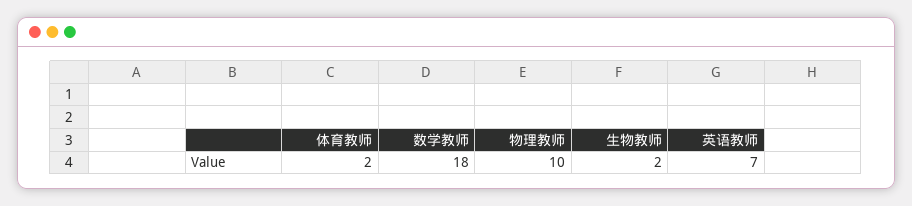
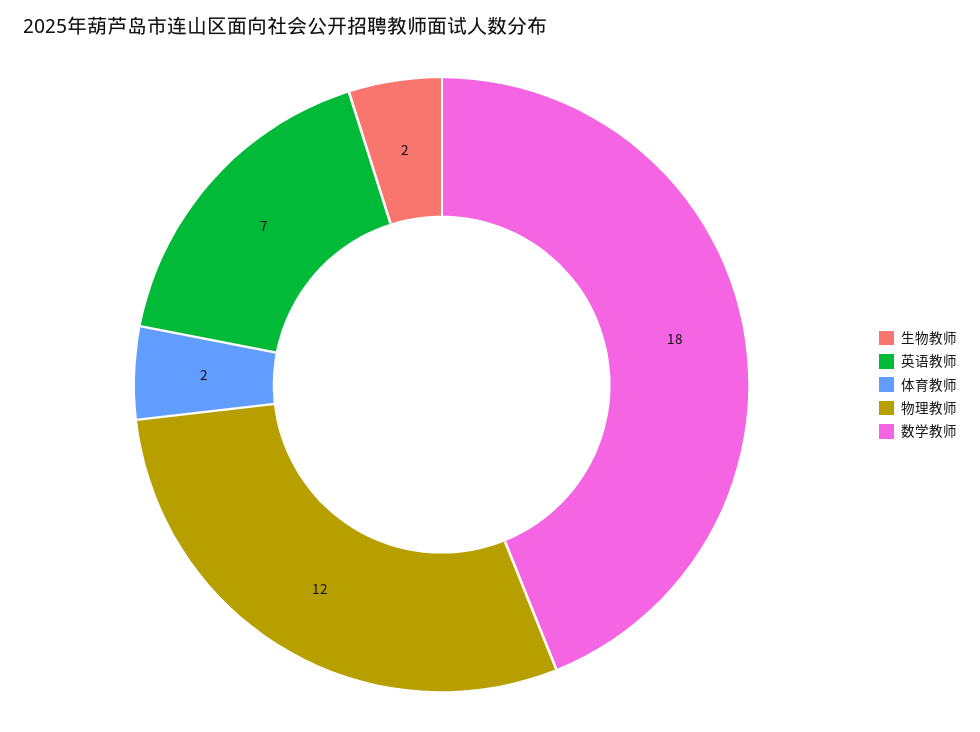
  {
    "体育教师": 2,
    "数学教师": 18,
-   "物理教师": 10,
+   "物理教师": 12,
    "生物教师": 2,
    "英语教师": 7
  }

